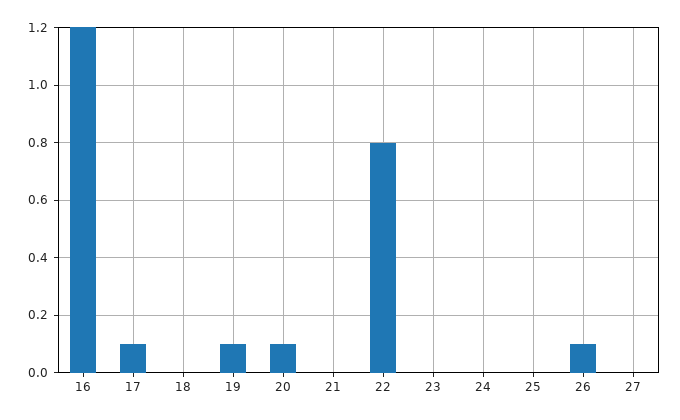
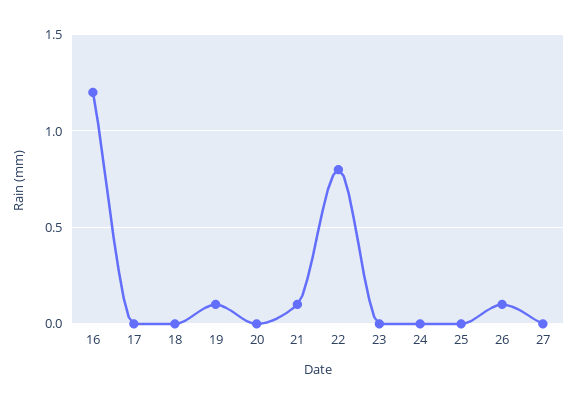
  {
    "16": 1.2,
-   "17": 0.1,
+   "17": 0,
    "18": 0,
    "19": 0.1,
-   "20": 0.1,
+   "20": 0,
-   "21": 0,
+   "21": 0.1,
    "22": 0.8,
    "23": 0,
    "24": 0,
    "25": 0,
    "26": 0.1,
    "27": 0
  }

